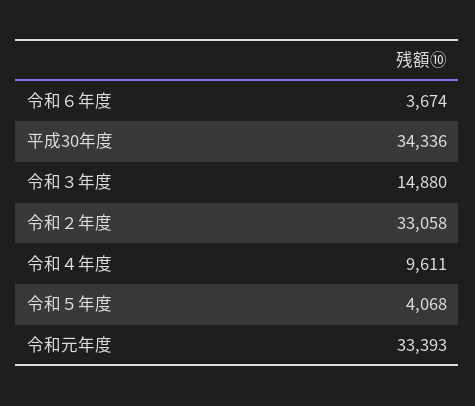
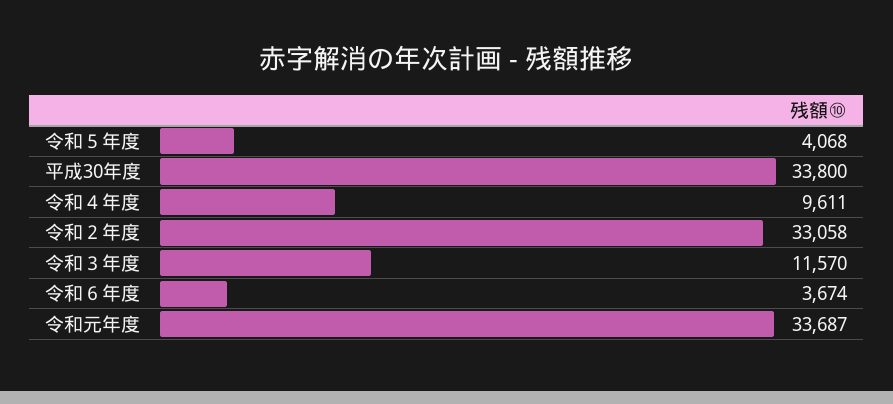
  {
    "令和６年度": 3674,
-   "平成30年度": 34336,
+   "平成30年度": 33800,
-   "令和３年度": 14880,
+   "令和３年度": 11570,
    "令和２年度": 33058,
    "令和４年度": 9611,
    "令和５年度": 4068,
-   "令和元年度": 33393
+   "令和元年度": 33687
  }

